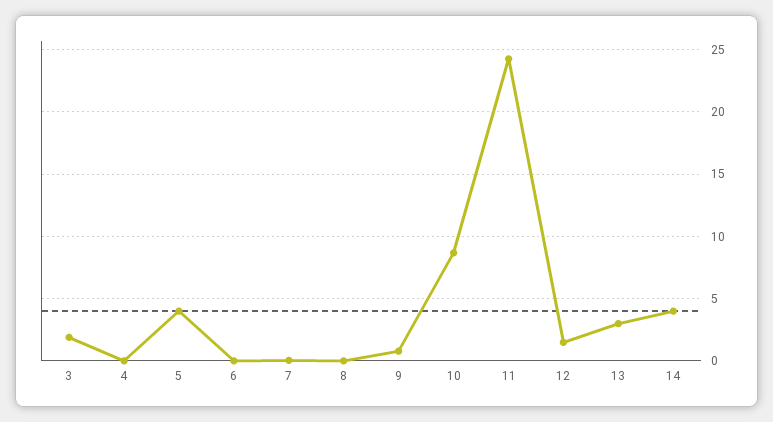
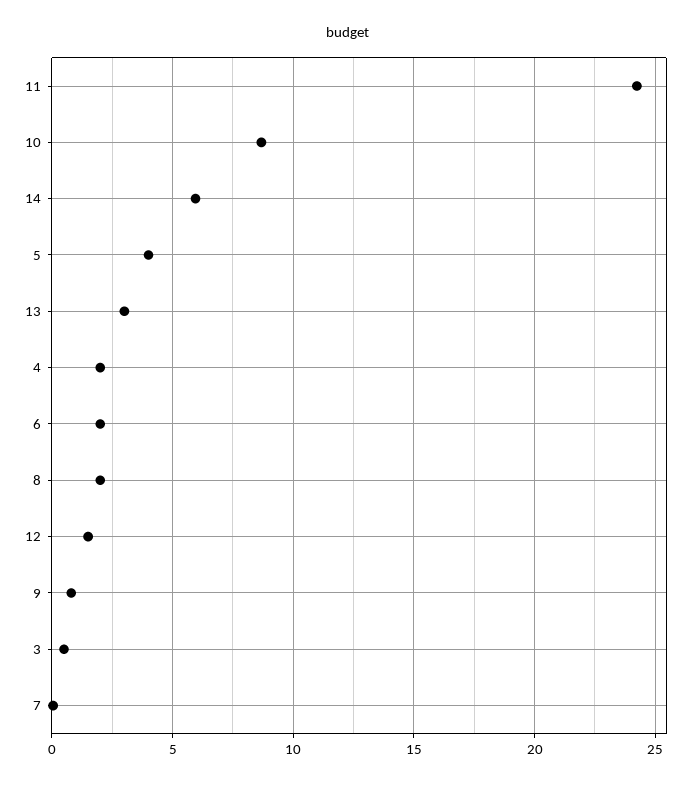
  {
-   "3": 2,
+   "3": 0.5,
-   "4": 0,
+   "4": 2,
    "5": 4,
-   "6": 0,
+   "6": 2,
    "7": 0,
-   "8": 0,
+   "8": 2,
    "9": 1,
    "10": 8.5,
    "11": 24,
    "12": 1.5,
    "13": 3,
-   "14": 4
+   "14": 6
  }

